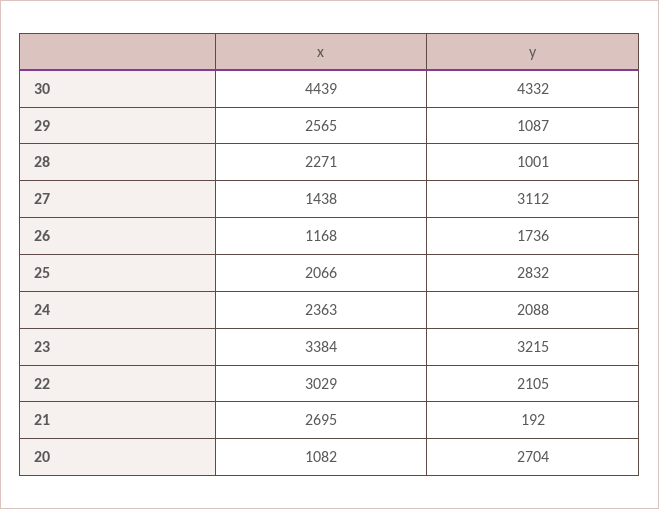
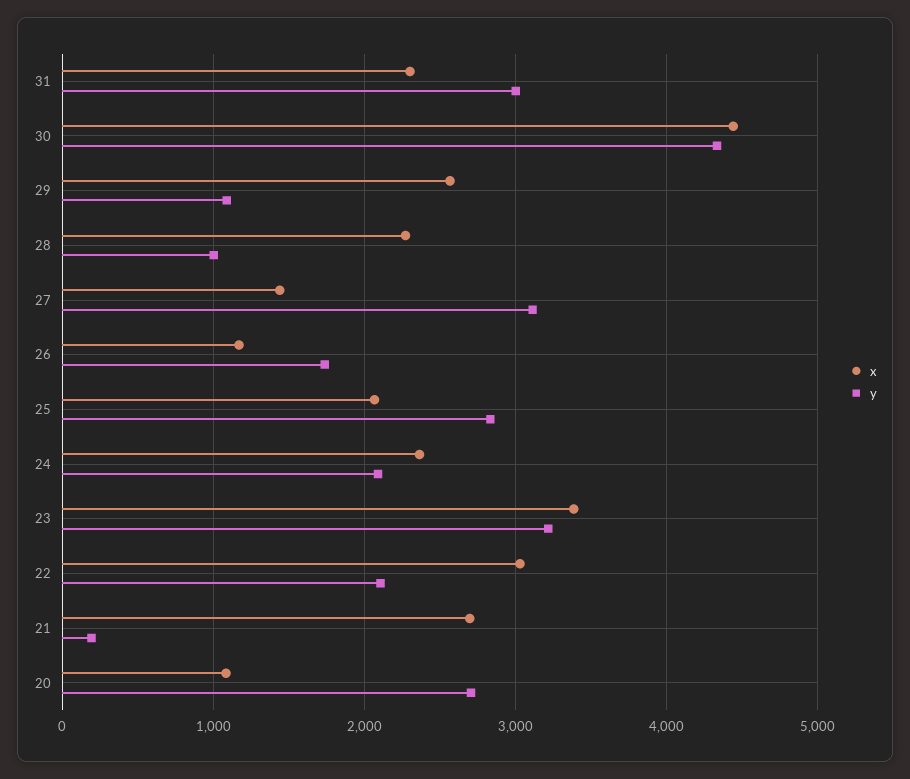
  {
    "x": {
      "30": 4439,
      "29": 2565,
      "28": 2271,
      "27": 1438,
      "26": 1168,
      "25": 2066,
      "24": 2363,
      "23": 3384,
      "22": 3029,
      "21": 2695,
-     "20": 1082
+     "20": 1082,
+     "31": 2300
    },
    "y": {
      "30": 4332,
      "29": 1087,
      "28": 1001,
      "27": 3112,
      "26": 1736,
      "25": 2832,
      "24": 2088,
      "23": 3215,
      "22": 2105,
      "21": 192,
-     "20": 2704
+     "20": 2704,
+     "31": 3000
    }
  }

